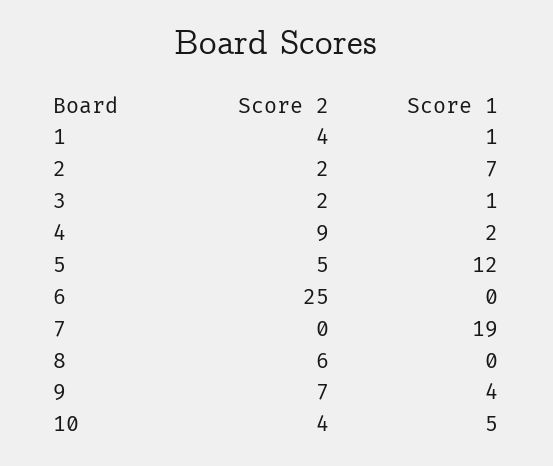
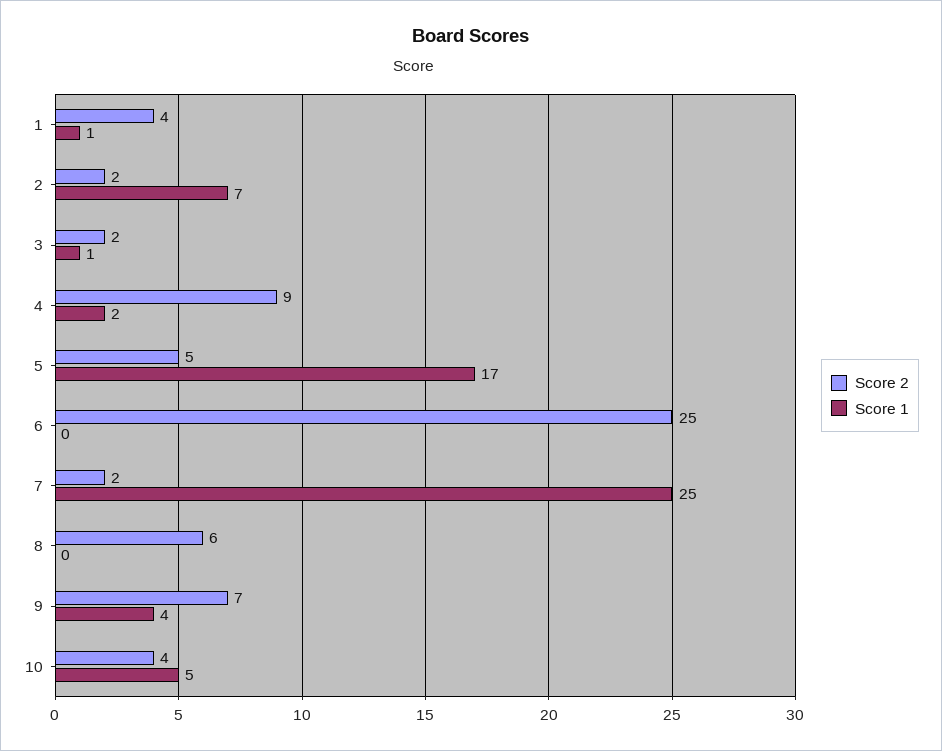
  {
    "Score 2": {
      "1": 4,
      "2": 2,
      "3": 2,
      "4": 9,
      "5": 5,
      "6": 25,
-     "7": 0,
+     "7": 2,
      "8": 6,
      "9": 7,
      "10": 4
    },
    "Score 1": {
      "1": 1,
      "2": 7,
      "3": 1,
      "4": 2,
-     "5": 12,
+     "5": 17,
      "6": 0,
-     "7": 19,
+     "7": 25,
      "8": 0,
      "9": 4,
      "10": 5
    }
  }

